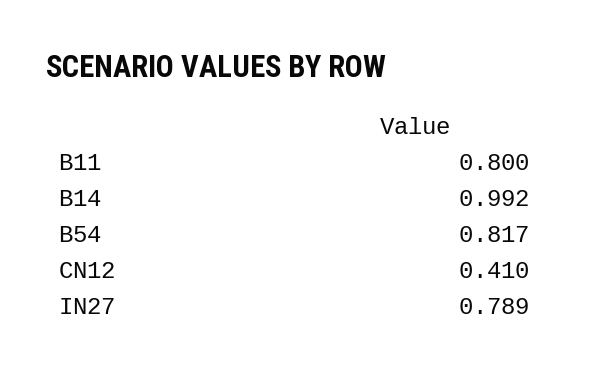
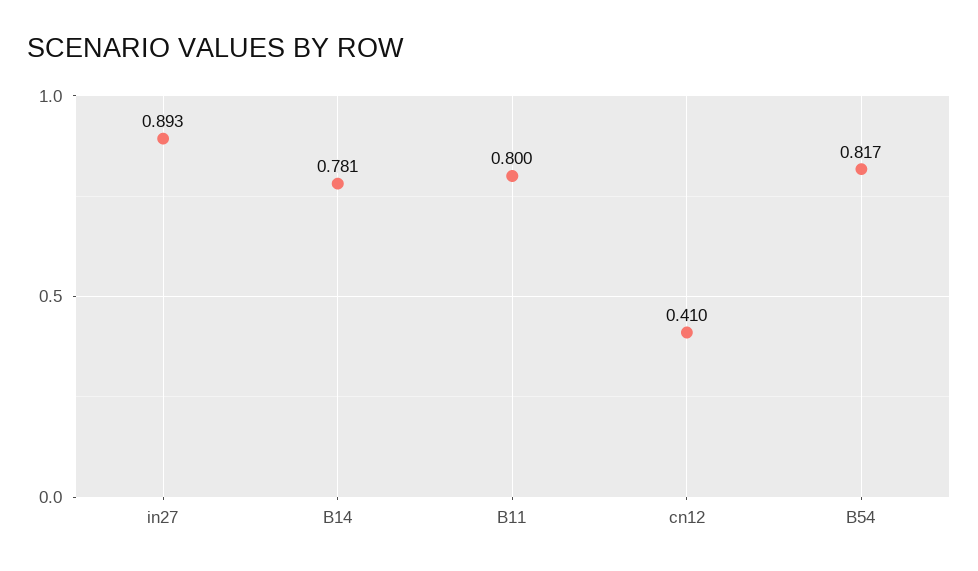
  {
    "B11": 0.8,
-   "B14": 0.992,
+   "B14": 0.781,
    "B54": 0.817,
    "CN12": 0.41,
-   "IN27": 0.789
+   "IN27": 0.893
  }

